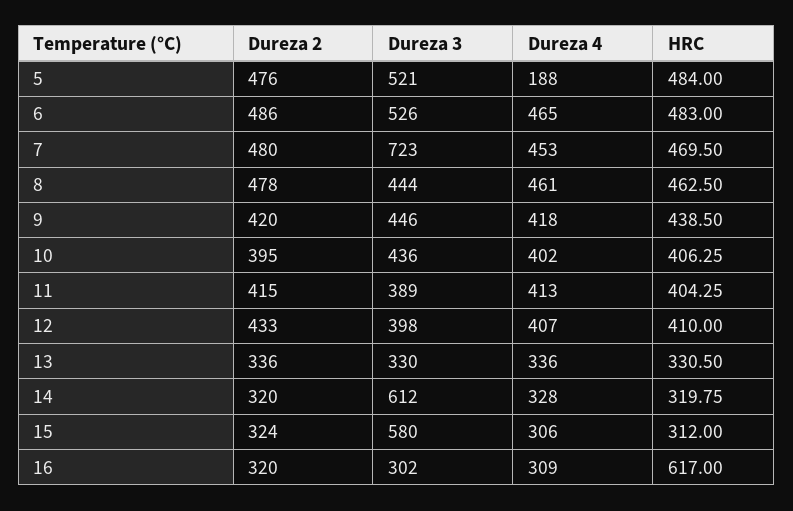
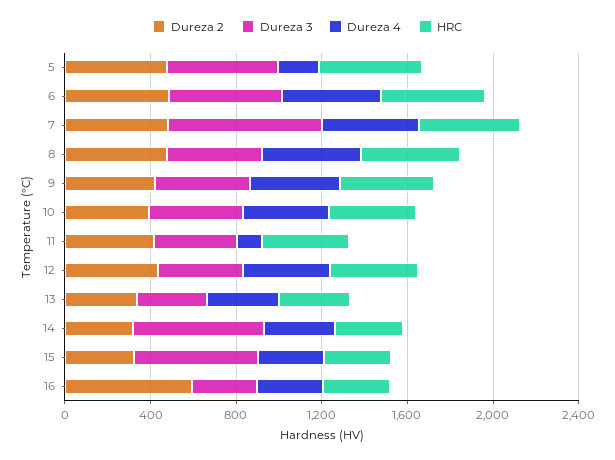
  {
    "Dureza 2": {
      "5": 476,
      "6": 486,
      "7": 480,
      "8": 478,
      "9": 420,
      "10": 395,
      "11": 415,
      "12": 433,
      "13": 336,
      "14": 320,
      "15": 324,
-     "16": 320
+     "16": 600
    },
    "Dureza 3": {
      "5": 521,
      "6": 526,
      "7": 723,
      "8": 444,
      "9": 446,
      "10": 436,
      "11": 389,
      "12": 398,
      "13": 330,
      "14": 612,
      "15": 580,
      "16": 302
    },
    "Dureza 4": {
      "5": 188,
      "6": 465,
      "7": 453,
      "8": 461,
      "9": 418,
      "10": 402,
-     "11": 413,
+     "11": 100,
      "12": 407,
      "13": 336,
      "14": 328,
      "15": 306,
      "16": 309
    },
    "HRC": {
      "5": 484,
      "6": 483,
      "7": 469.5,
      "8": 462.5,
      "9": 438.5,
      "10": 406.25,
      "11": 404.25,
      "12": 410,
      "13": 330.5,
      "14": 319.75,
      "15": 312,
-     "16": 617
+     "16": 300
    }
  }

